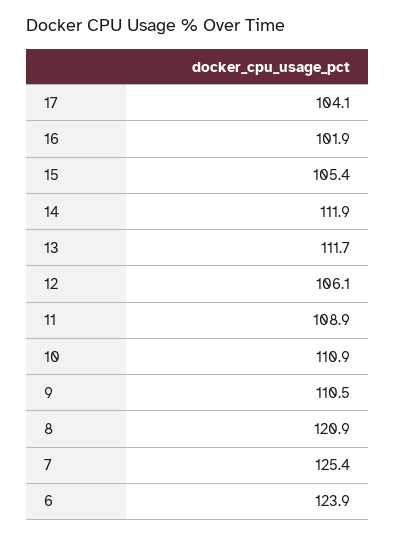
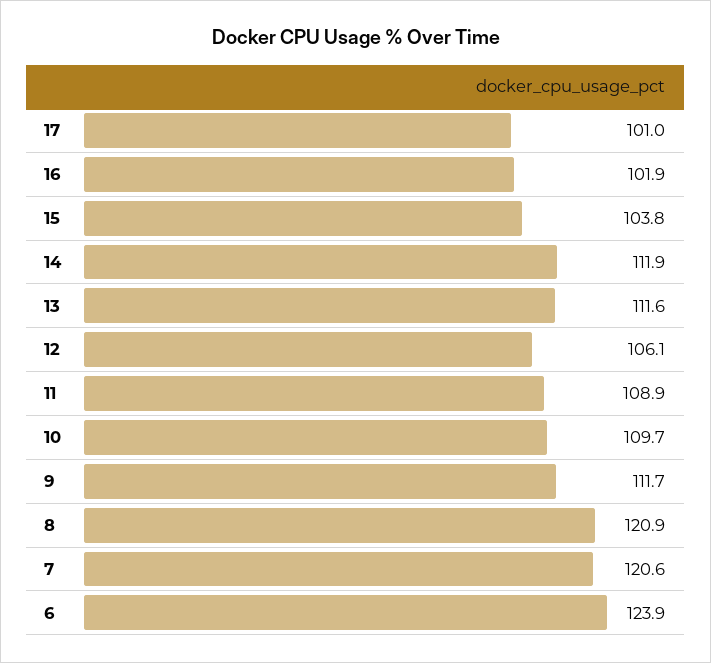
  {
-   "17": 104.1,
+   "17": 101,
    "16": 101.9,
-   "15": 105.4,
+   "15": 103.8,
    "14": 111.9,
-   "13": 111.7,
+   "13": 111.6,
    "12": 106.1,
    "11": 108.9,
-   "10": 110.9,
+   "10": 109.7,
-   "9": 110.5,
+   "9": 111.7,
    "8": 120.9,
-   "7": 125.4,
+   "7": 120.6,
    "6": 123.9
  }

